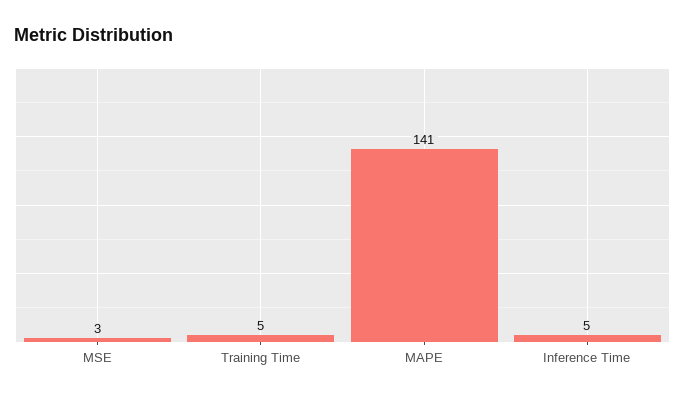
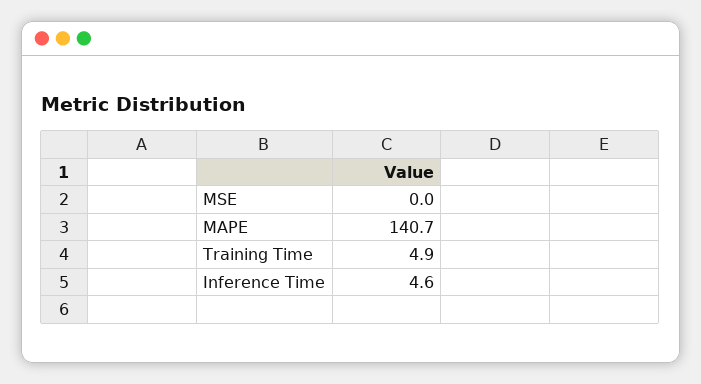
  {
-   "MSE": 3,
+   "MSE": 0,
    "Training Time": 4.9,
    "MAPE": 140.7,
    "Inference Time": 4.6
  }

